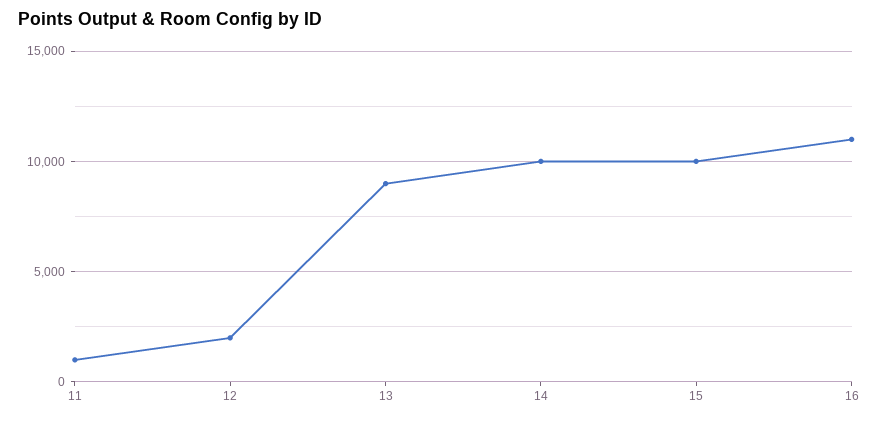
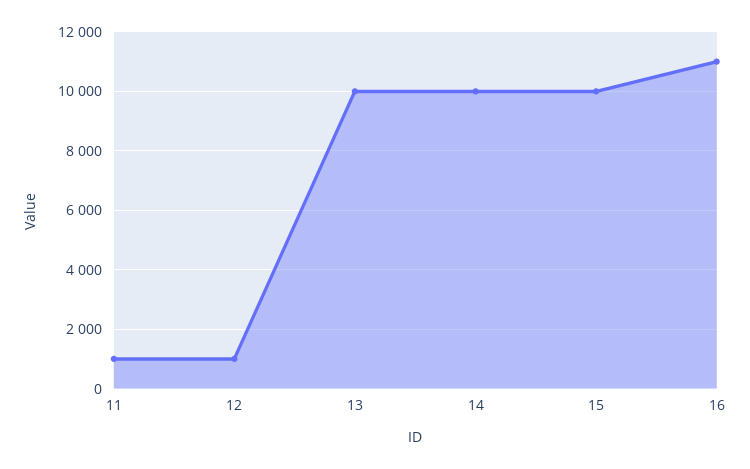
  {
    "11": 1000,
-   "12": 2000,
+   "12": 1000,
-   "13": 9000,
+   "13": 10000,
    "14": 10000,
    "15": 10000,
    "16": 11000
  }

